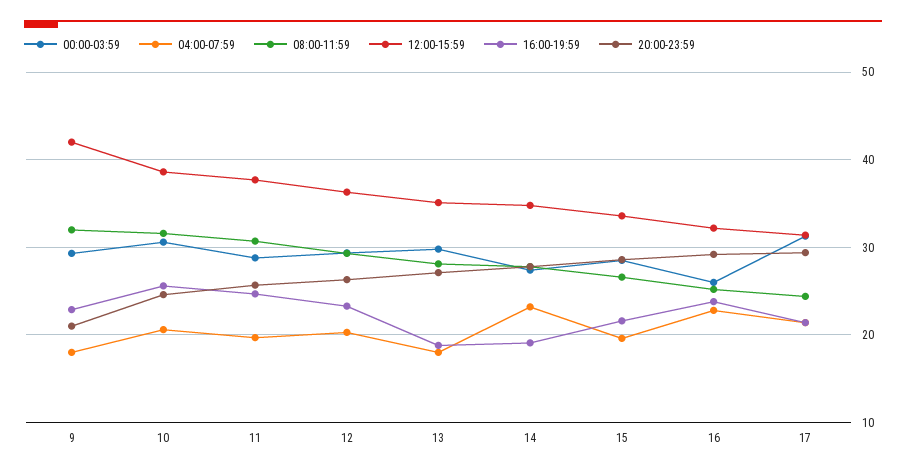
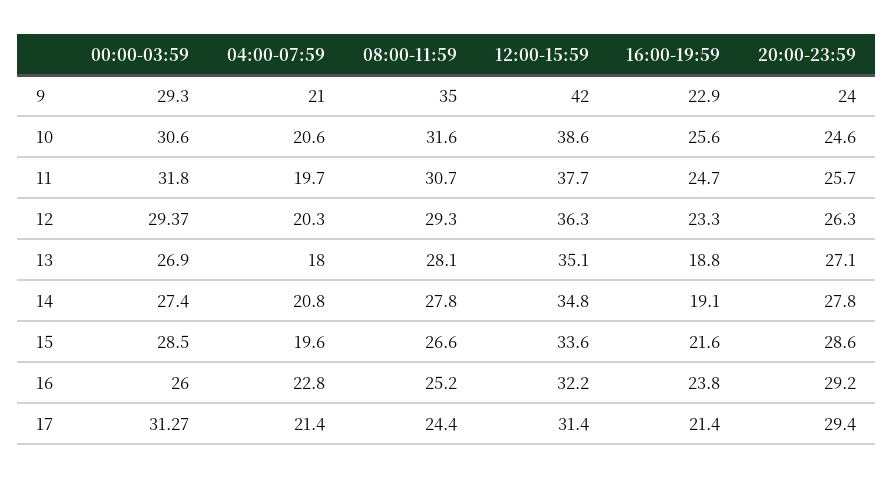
  {
    "00:00-03:59": {
      "9": 29.3,
      "10": 30.6,
-     "11": 29,
+     "11": 31.8,
      "12": 29.37,
-     "13": 30,
+     "13": 26.9,
      "14": 27.4,
      "15": 28.5,
      "16": 26,
      "17": 31.27
    },
    "04:00-07:59": {
-     "9": 18,
+     "9": 21,
      "10": 20.6,
      "11": 19.7,
      "12": 20.3,
      "13": 18,
-     "14": 23,
+     "14": 20.8,
      "15": 19.6,
      "16": 22.8,
      "17": 21.4
    },
    "08:00-11:59": {
-     "9": 32,
+     "9": 35,
      "10": 31.6,
      "11": 30.7,
      "12": 29.3,
      "13": 28.1,
      "14": 27.8,
      "15": 26.6,
      "16": 25.2,
      "17": 24.4
    },
    "12:00-15:59": {
      "9": 42,
      "10": 38.6,
      "11": 37.7,
      "12": 36.3,
      "13": 35.1,
      "14": 34.8,
      "15": 33.6,
      "16": 32.2,
      "17": 31.4
    },
    "16:00-19:59": {
      "9": 22.9,
      "10": 25.6,
      "11": 24.7,
      "12": 23.3,
      "13": 18.8,
      "14": 19.1,
      "15": 21.6,
      "16": 23.8,
      "17": 21.4
    },
    "20:00-23:59": {
-     "9": 21,
+     "9": 24,
      "10": 24.6,
      "11": 25.7,
      "12": 26.3,
      "13": 27.1,
      "14": 27.8,
      "15": 28.6,
      "16": 29.2,
      "17": 29.4
    }
  }

